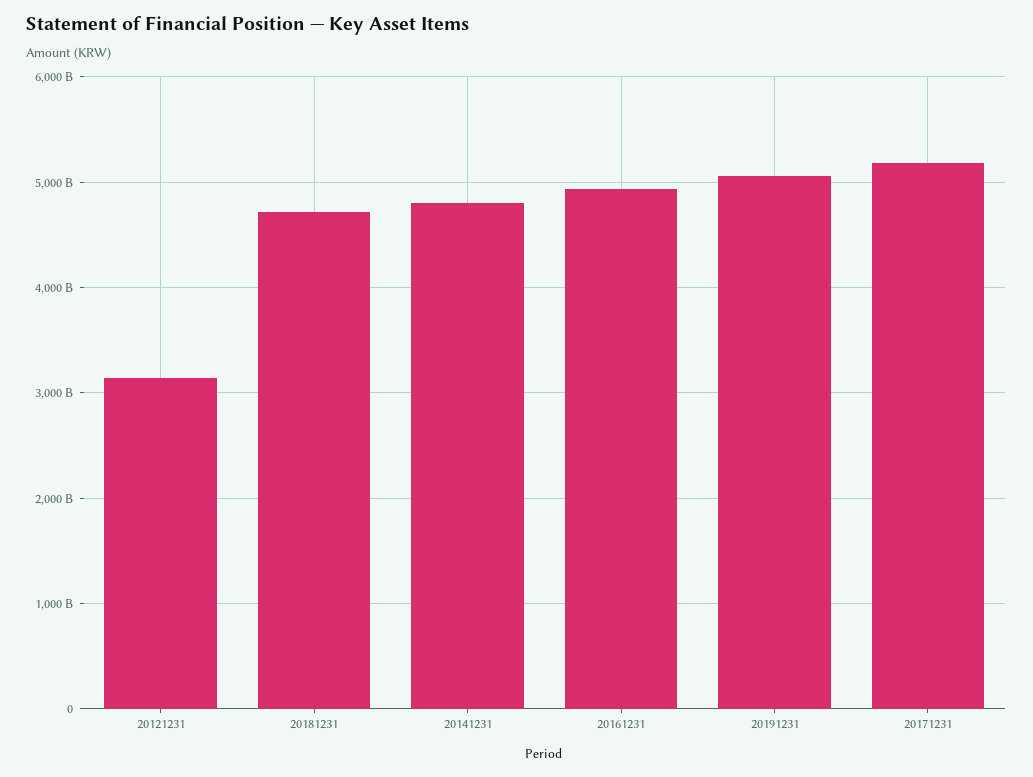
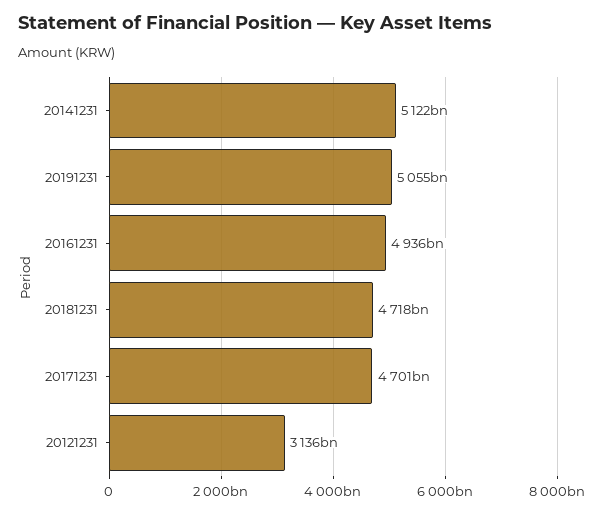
  {
    "20121231": 3136000000000,
    "20181231": 4718000000000,
-   "20141231": 4800000000000,
+   "20141231": 5122000000000,
    "20161231": 4936000000000,
    "20191231": 5055000000000,
-   "20171231": 5200000000000
+   "20171231": 4701000000000
  }

